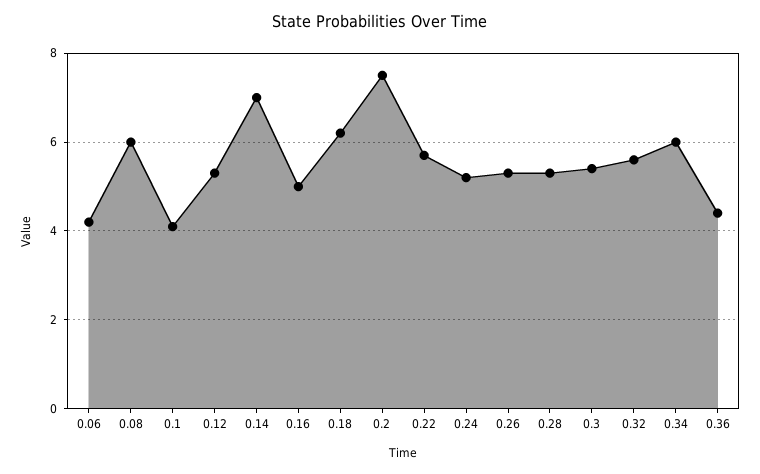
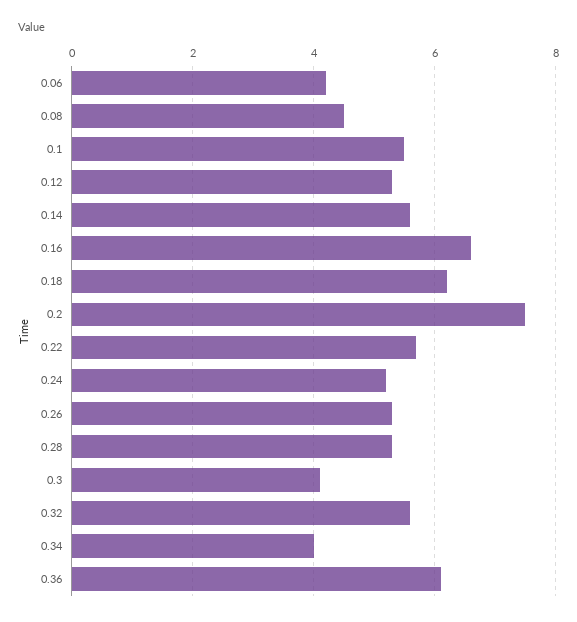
  {
    "0.06": 4,
-   "0.08": 6,
+   "0.08": 4.5,
-   "0.1": 4,
+   "0.1": 5.5,
    "0.12": 5.5,
-   "0.14": 7,
+   "0.14": 5.5,
-   "0.16": 5,
+   "0.16": 6.5,
    "0.18": 6,
    "0.2": 7.5,
    "0.22": 5.5,
    "0.24": 5,
    "0.26": 5.5,
    "0.28": 5.5,
-   "0.3": 5.5,
+   "0.3": 4,
    "0.32": 5.5,
-   "0.34": 6,
+   "0.34": 4,
-   "0.36": 4.5
+   "0.36": 6
  }

